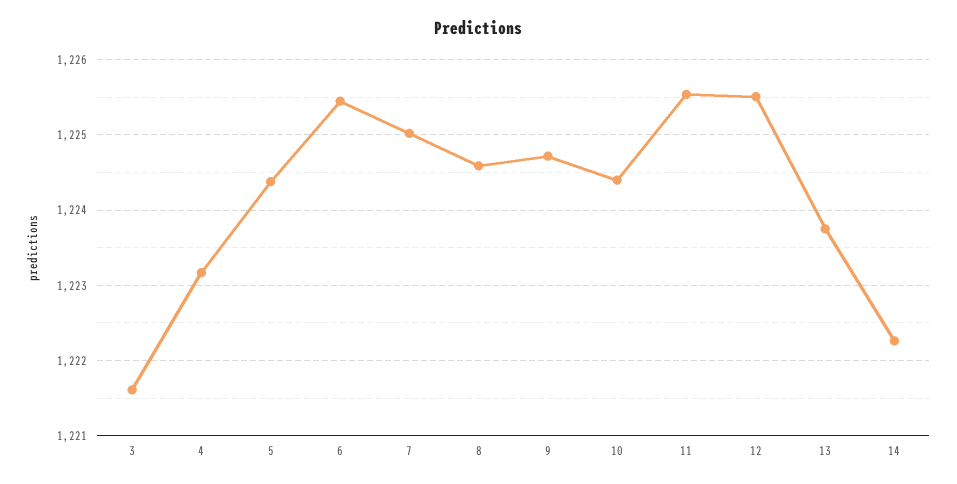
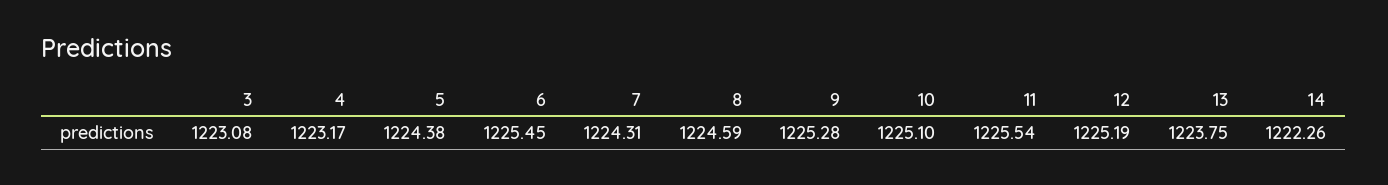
  {
-   "3": 1221.6,
+   "3": 1223.08,
    "4": 1223.17,
    "5": 1224.38,
    "6": 1225.45,
-   "7": 1225,
+   "7": 1224.31,
    "8": 1224.59,
-   "9": 1224.7,
+   "9": 1225.28,
-   "10": 1224.4,
+   "10": 1225.1,
    "11": 1225.54,
-   "12": 1225.5,
+   "12": 1225.19,
    "13": 1223.75,
    "14": 1222.26
  }

